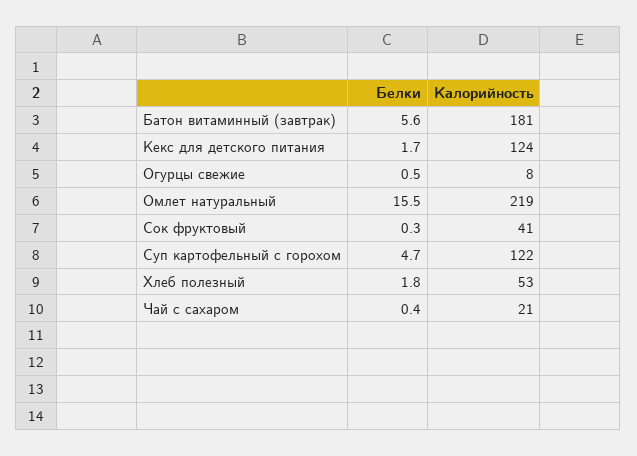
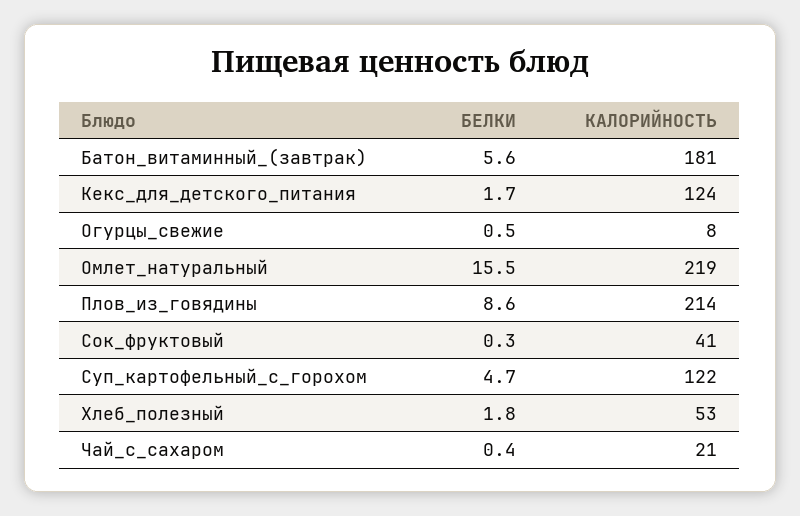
  {
    "Белки": {
      "Батон витаминный (завтрак)": 5.6,
      "Кекс для детского питания": 1.7,
      "Огурцы свежие": 0.5,
      "Омлет натуральный": 15.5,
      "Сок фруктовый": 0.3,
      "Суп картофельный с горохом": 4.7,
      "Хлеб полезный": 1.8,
-     "Чай с сахаром": 0.4
+     "Чай с сахаром": 0.4,
+     "Плов_из_говядины": 8.6
    },
    "Калорийность": {
      "Батон витаминный (завтрак)": 181,
      "Кекс для детского питания": 124,
      "Огурцы свежие": 8,
      "Омлет натуральный": 219,
      "Сок фруктовый": 41,
      "Суп картофельный с горохом": 122,
      "Хлеб полезный": 53,
-     "Чай с сахаром": 21
+     "Чай с сахаром": 21,
+     "Плов_из_говядины": 214
    }
  }

